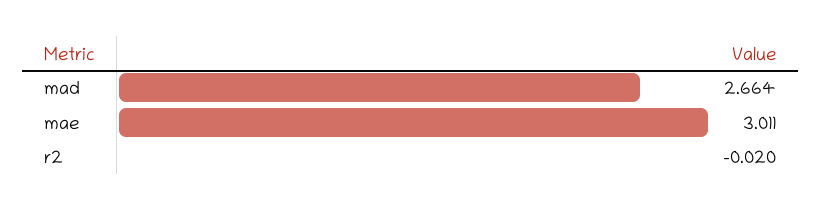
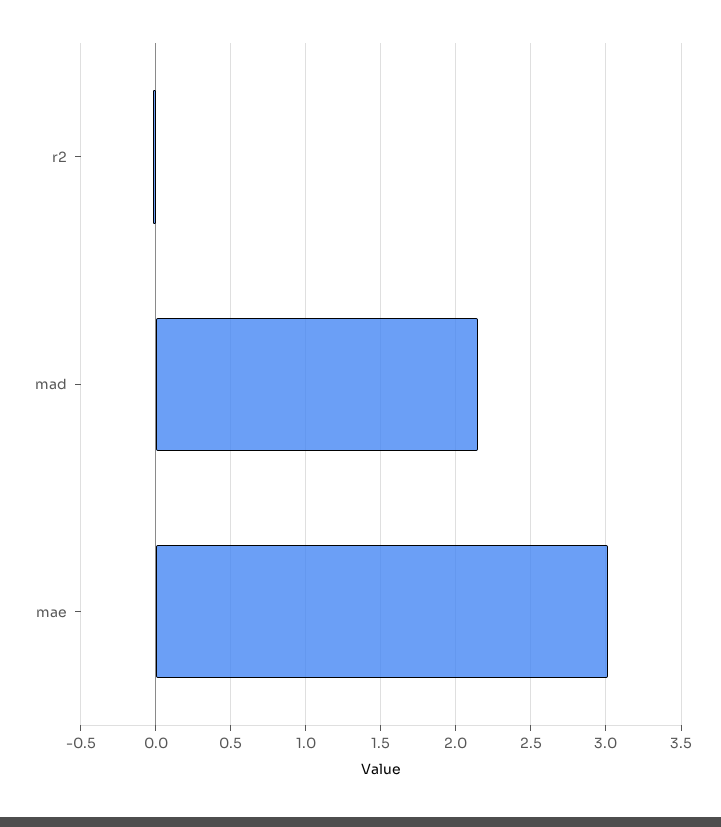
  {
-   "mad": 2.664,
+   "mad": 2.15,
    "mae": 3.011,
    "r2": -0.02
  }

